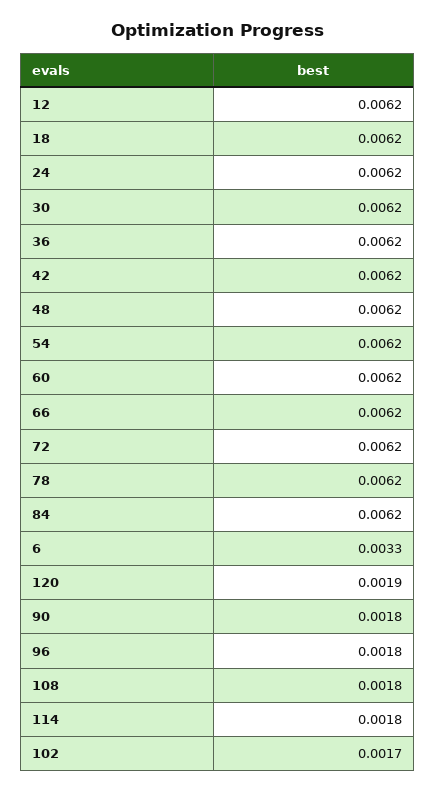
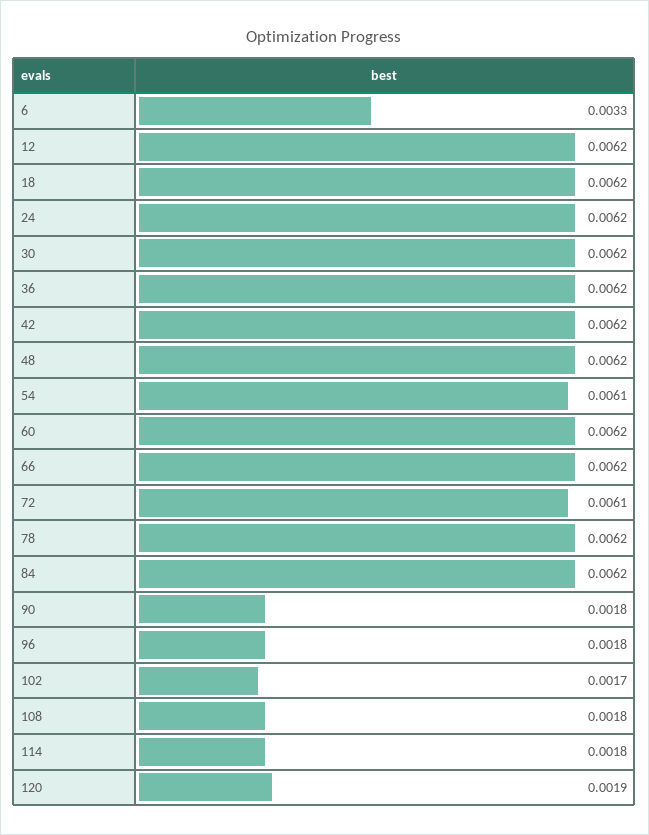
  {
    "12": 0.0062,
    "18": 0.0062,
    "24": 0.0062,
    "30": 0.0062,
    "36": 0.0062,
    "42": 0.0062,
    "48": 0.0062,
-   "54": 0.0062,
+   "54": 0.0061,
    "60": 0.0062,
    "66": 0.0062,
-   "72": 0.0062,
+   "72": 0.0061,
    "78": 0.0062,
    "84": 0.0062,
    "6": 0.0033,
    "120": 0.0019,
    "90": 0.0018,
    "96": 0.0018,
    "108": 0.0018,
    "114": 0.0018,
    "102": 0.0017
  }

